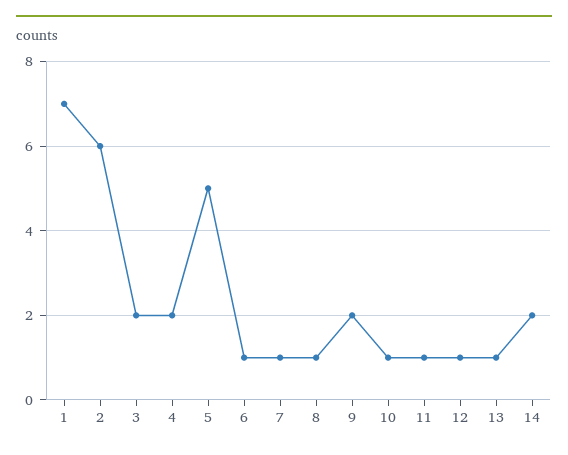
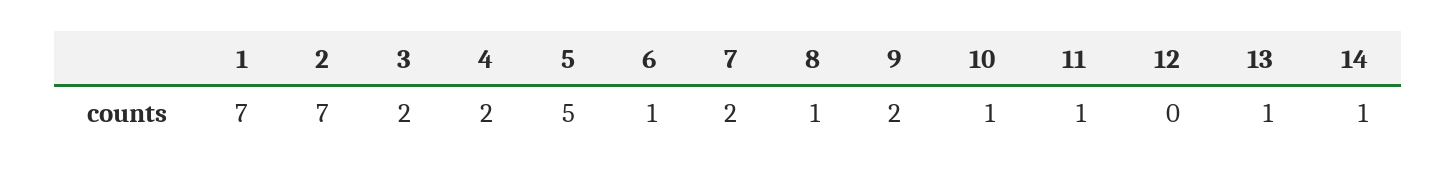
  {
    "1": 7,
-   "2": 6,
+   "2": 7,
    "3": 2,
    "4": 2,
    "5": 5,
    "6": 1,
-   "7": 1,
+   "7": 2,
    "8": 1,
    "9": 2,
    "10": 1,
    "11": 1,
-   "12": 1,
+   "12": 0,
    "13": 1,
-   "14": 2
+   "14": 1
  }

